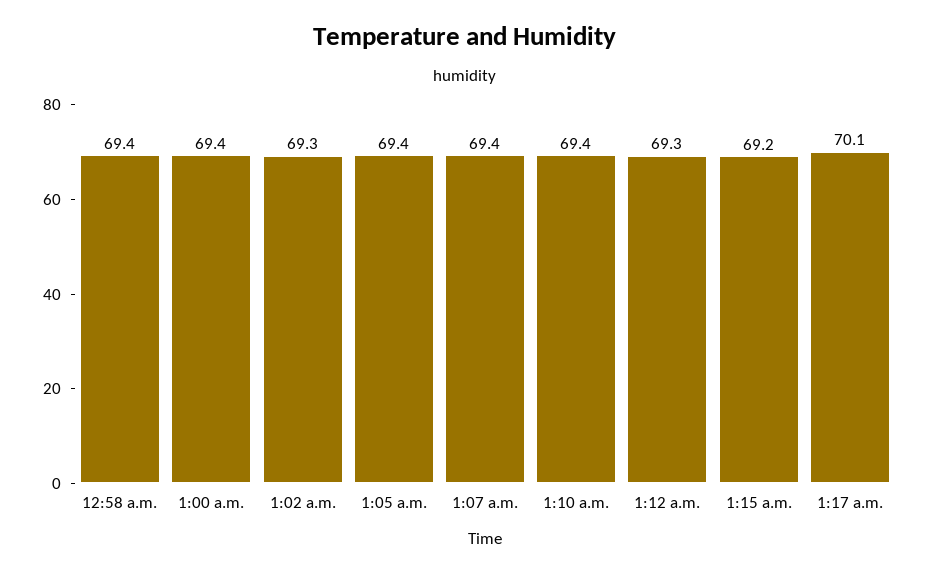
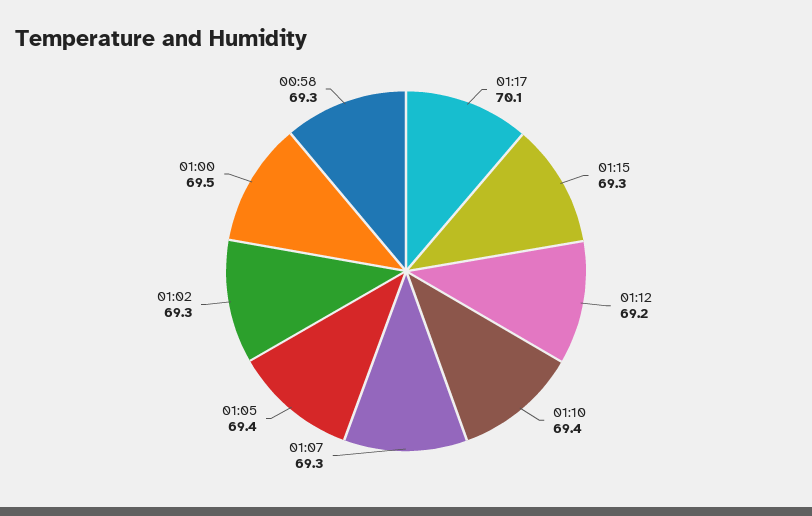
  {
-   "12:58 a.m.": 69.4,
+   "12:58 a.m.": 69.3,
-   "1:00 a.m.": 69.4,
+   "1:00 a.m.": 69.5,
    "1:02 a.m.": 69.3,
    "1:05 a.m.": 69.4,
-   "1:07 a.m.": 69.4,
+   "1:07 a.m.": 69.3,
    "1:10 a.m.": 69.4,
-   "1:12 a.m.": 69.3,
+   "1:12 a.m.": 69.2,
-   "1:15 a.m.": 69.2,
+   "1:15 a.m.": 69.3,
    "1:17 a.m.": 70.1
  }

